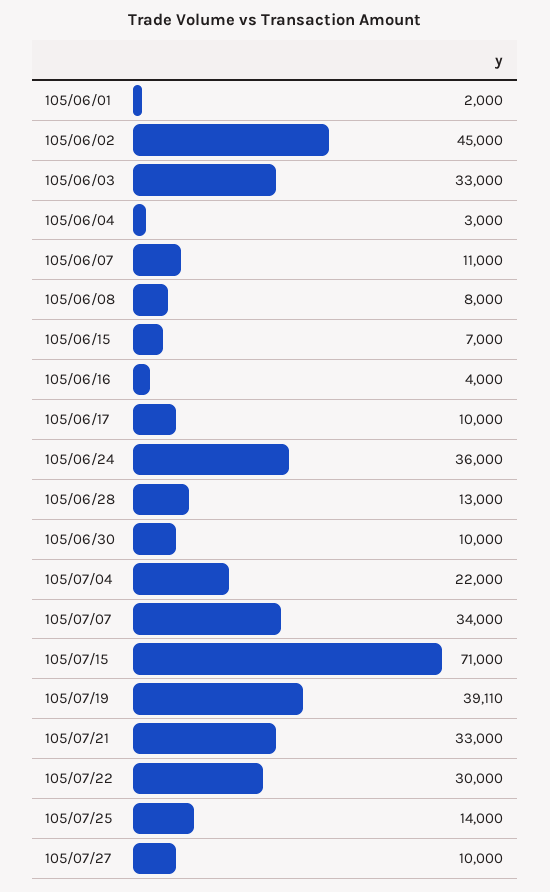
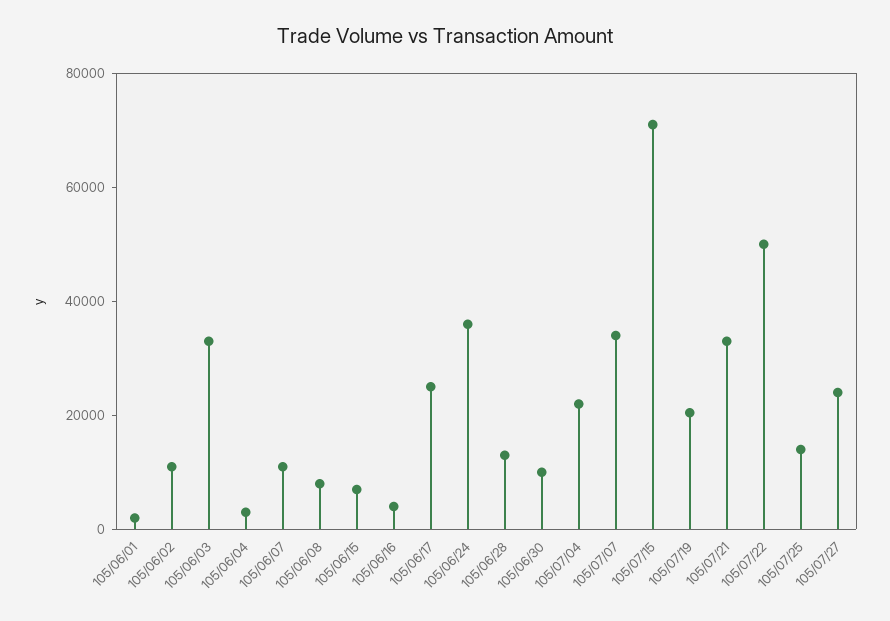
  {
    "105/06/01": 2000,
-   "105/06/02": 45000,
+   "105/06/02": 10000,
    "105/06/03": 33000,
    "105/06/04": 3000,
    "105/06/07": 11000,
    "105/06/08": 8000,
    "105/06/15": 7000,
    "105/06/16": 4000,
-   "105/06/17": 10000,
+   "105/06/17": 25000,
    "105/06/24": 36000,
    "105/06/28": 13000,
    "105/06/30": 10000,
    "105/07/04": 22000,
    "105/07/07": 34000,
    "105/07/15": 71000,
-   "105/07/19": 39110,
+   "105/07/19": 20000,
    "105/07/21": 33000,
-   "105/07/22": 30000,
+   "105/07/22": 50000,
    "105/07/25": 14000,
-   "105/07/27": 10000
+   "105/07/27": 25000
  }

